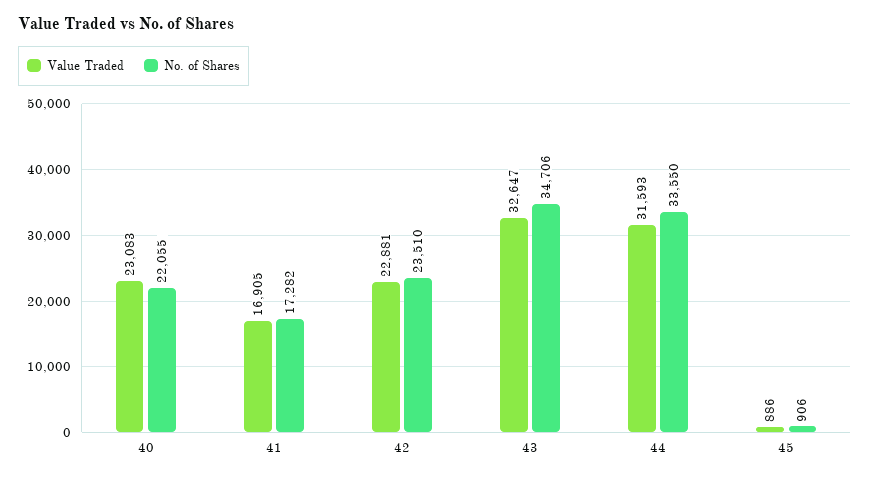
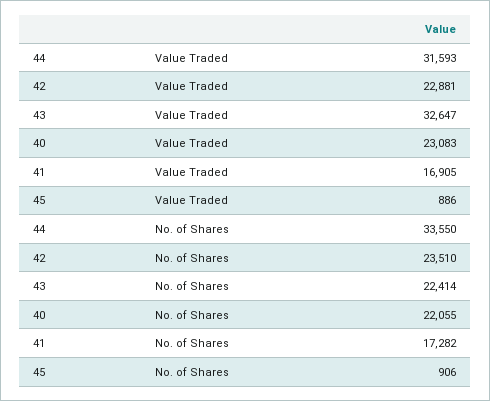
  {
    "Value Traded": {
      "40": 23083,
      "41": 16905,
      "42": 22881,
      "43": 32647,
      "44": 31593,
      "45": 886
    },
    "No. of Shares": {
      "40": 22055,
      "41": 17282,
      "42": 23510,
-     "43": 34706,
+     "43": 22414,
      "44": 33550,
      "45": 906
    }
  }

